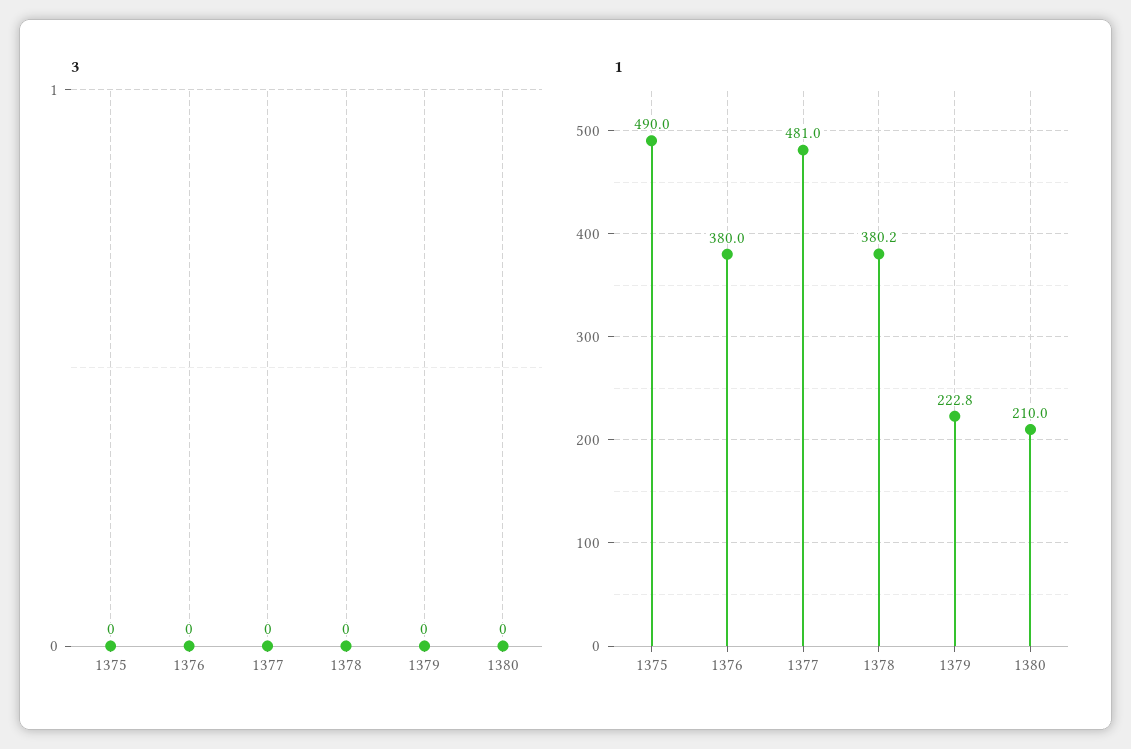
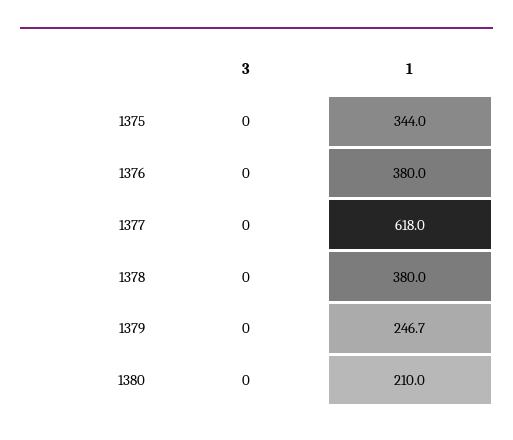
  {
    "3": {
      "1375": 0,
      "1376": 0,
      "1377": 0,
      "1378": 0,
      "1379": 0,
      "1380": 0
    },
    "1": {
-     "1375": 490,
+     "1375": 344,
      "1376": 380,
-     "1377": 481,
+     "1377": 618,
-     "1378": 380.2,
+     "1378": 380,
-     "1379": 222.8,
+     "1379": 246.7,
      "1380": 210
    }
  }

